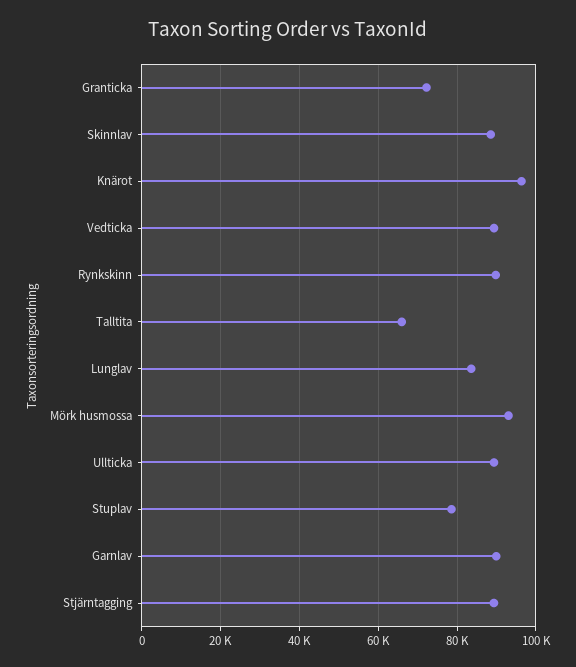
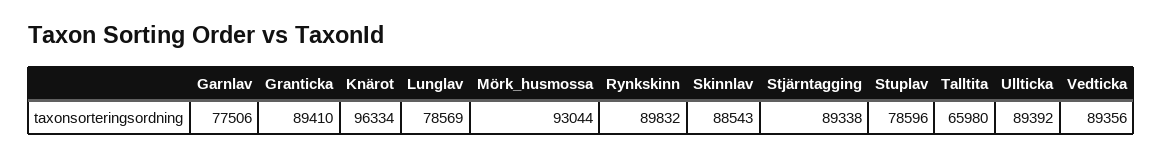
  {
-   "Granticka": 72000,
+   "Granticka": 89410,
    "Skinnlav": 88543,
    "Knärot": 96334,
    "Vedticka": 89356,
    "Rynkskinn": 89832,
    "Talltita": 65980,
-   "Lunglav": 84000,
+   "Lunglav": 78569,
    "Mörk husmossa": 93044,
    "Ullticka": 89392,
    "Stuplav": 78596,
-   "Garnlav": 90000,
+   "Garnlav": 77506,
    "Stjärntagging": 89338
  }

